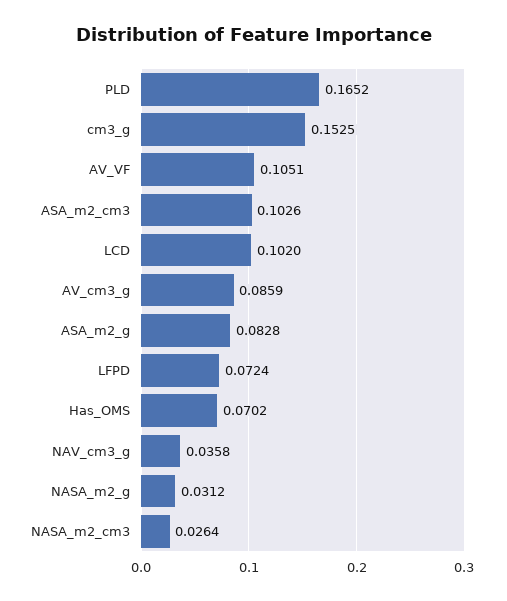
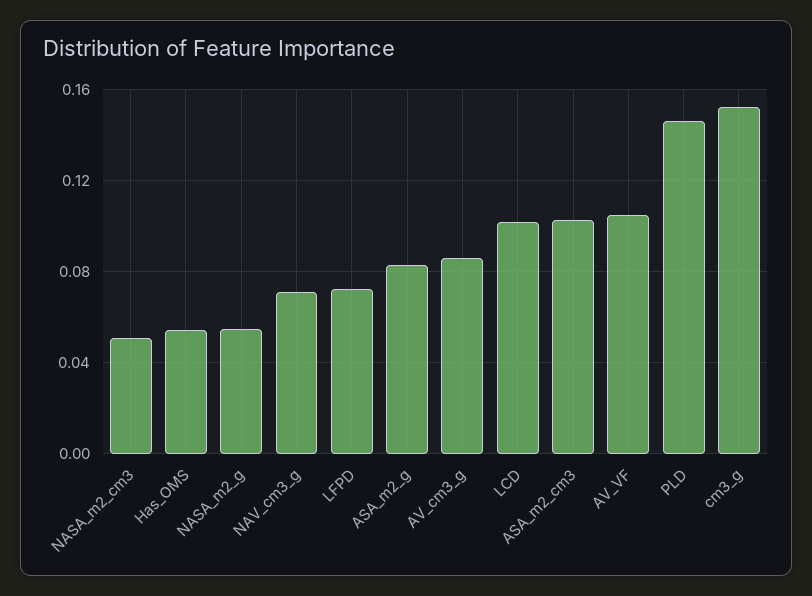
  {
-   "PLD": 0.1652,
+   "PLD": 0.145,
    "cm3_g": 0.1525,
    "AV_VF": 0.1051,
    "ASA_m2_cm3": 0.1026,
    "LCD": 0.102,
    "AV_cm3_g": 0.0859,
    "ASA_m2_g": 0.0828,
    "LFPD": 0.0724,
-   "Has_OMS": 0.0702,
+   "Has_OMS": 0.055,
-   "NAV_cm3_g": 0.0358,
+   "NAV_cm3_g": 0.07,
-   "NASA_m2_g": 0.0312,
+   "NASA_m2_g": 0.055,
-   "NASA_m2_cm3": 0.0264
+   "NASA_m2_cm3": 0.05
  }

